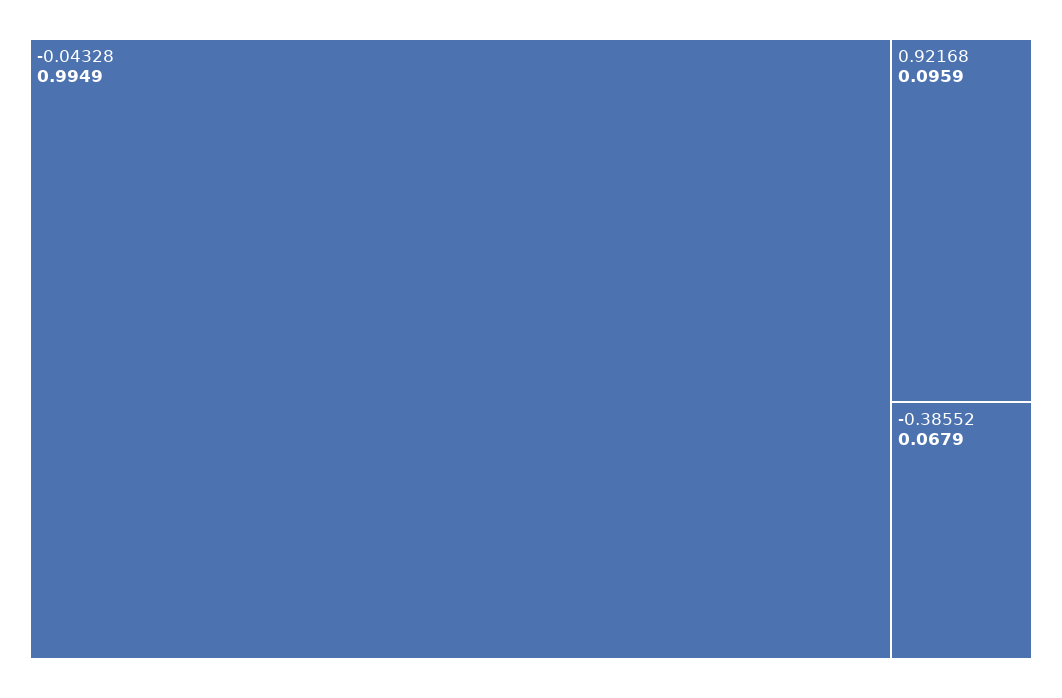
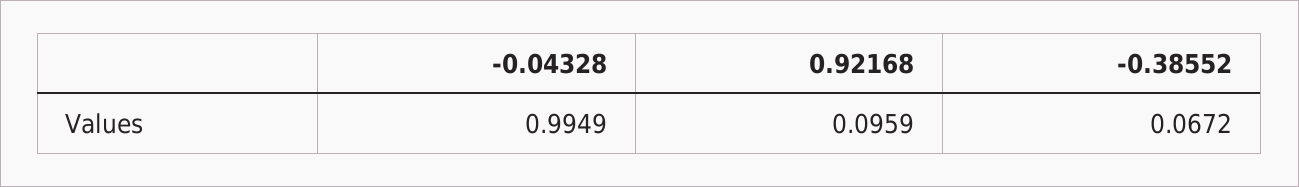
  {
    "-0.04328": 0.9949,
    "0.92168": 0.0959,
-   "-0.38552": 0.0679
+   "-0.38552": 0.0672
  }

